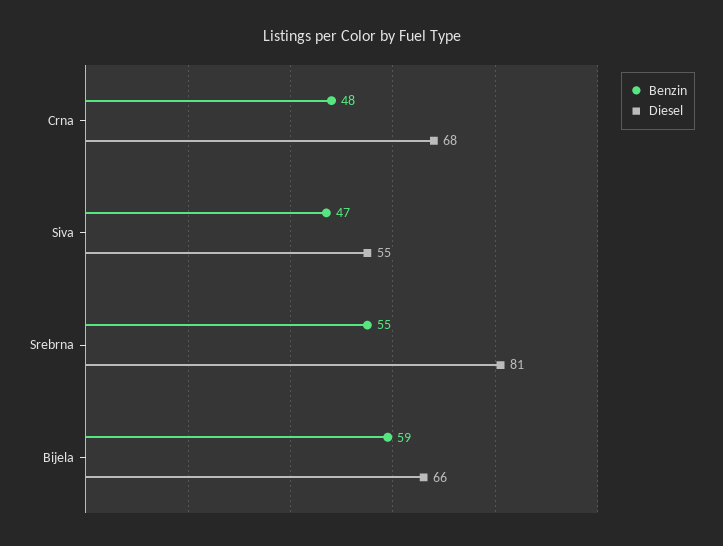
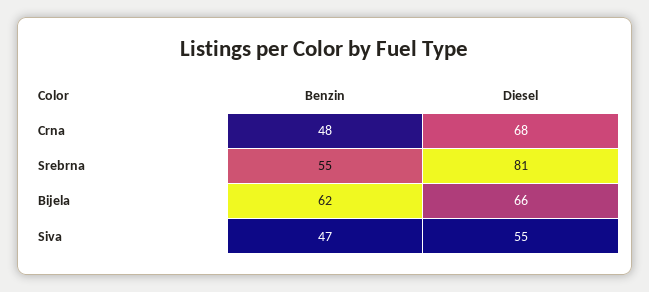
  {
    "Benzin": {
      "Crna": 48,
      "Siva": 47,
      "Srebrna": 55,
-     "Bijela": 59
+     "Bijela": 62
    },
    "Diesel": {
      "Crna": 68,
      "Siva": 55,
      "Srebrna": 81,
      "Bijela": 66
    }
  }

